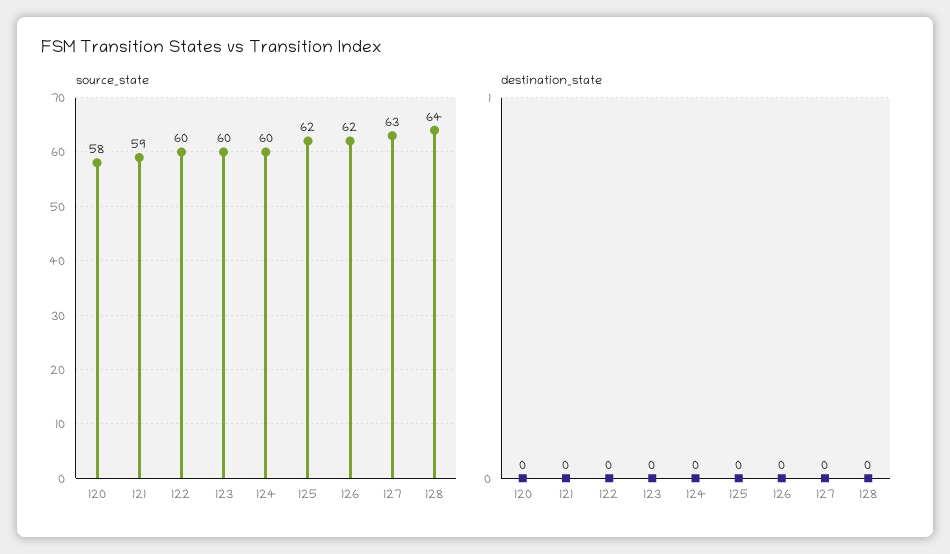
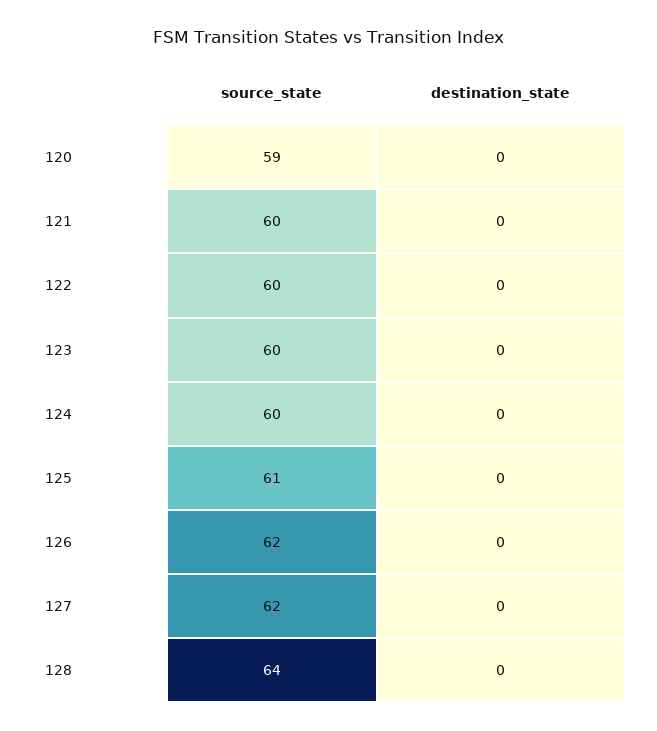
  {
    "source_state": {
-     "120": 58,
+     "120": 59,
-     "121": 59,
+     "121": 60,
      "122": 60,
      "123": 60,
      "124": 60,
-     "125": 62,
+     "125": 61,
      "126": 62,
-     "127": 63,
+     "127": 62,
      "128": 64
    },
    "destination_state": {
      "120": 0,
      "121": 0,
      "122": 0,
      "123": 0,
      "124": 0,
      "125": 0,
      "126": 0,
      "127": 0,
      "128": 0
    }
  }

